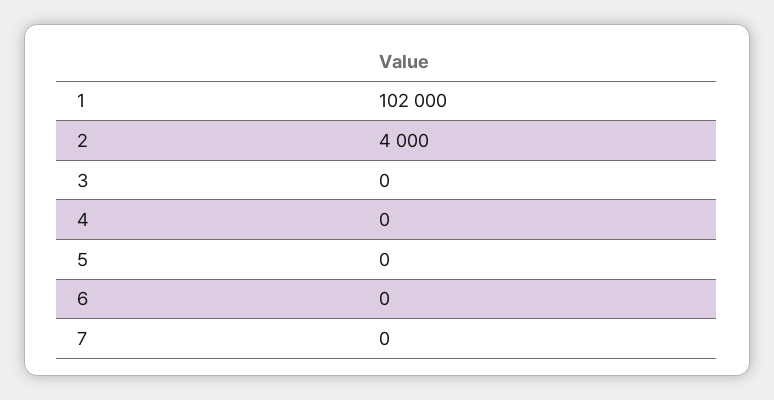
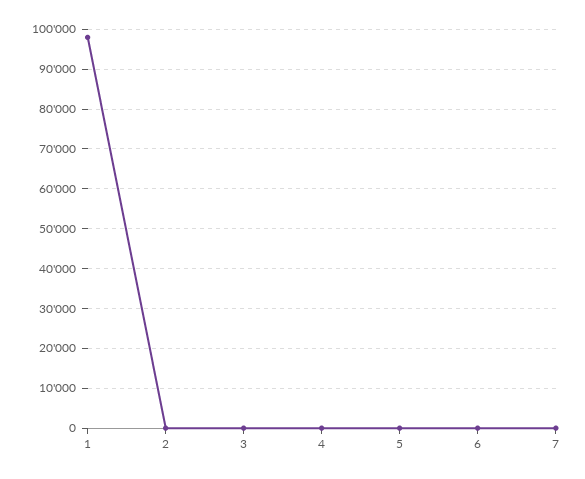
  {
-   "1": 102000,
+   "1": 98000,
-   "2": 4000,
+   "2": 0,
    "3": 0,
    "4": 0,
    "5": 0,
    "6": 0,
    "7": 0
  }

